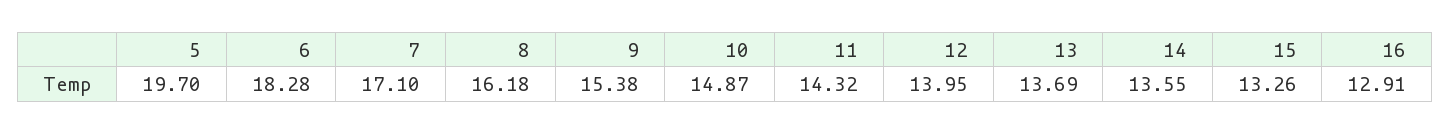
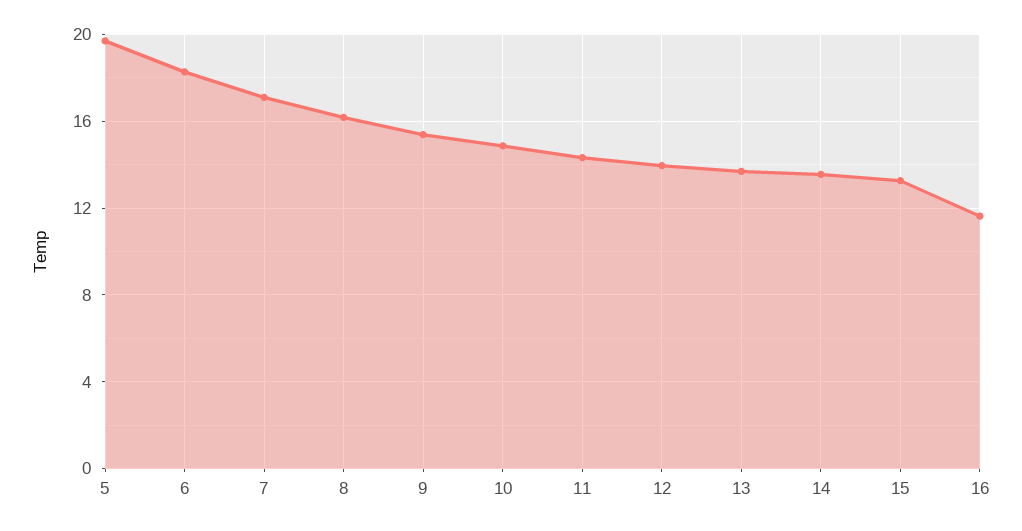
  {
    "5": 19.7,
    "6": 18.28,
    "7": 17.1,
    "8": 16.18,
    "9": 15.38,
    "10": 14.87,
    "11": 14.32,
    "12": 13.95,
    "13": 13.69,
    "14": 13.55,
    "15": 13.26,
-   "16": 12.91
+   "16": 11.5
  }

